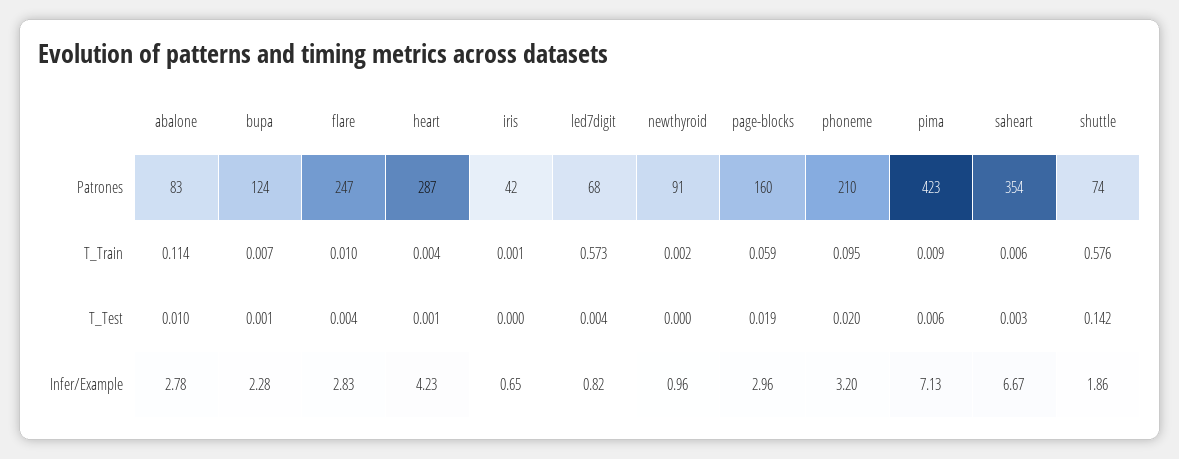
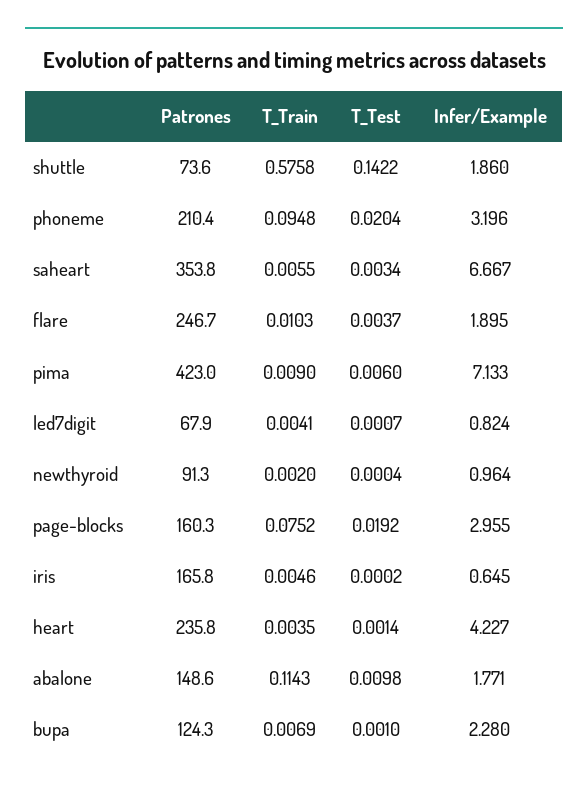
  {
    "abalone": {
-     "Patrones": 83,
+     "Patrones": 148.6,
      "T_Train": 0.1143,
      "T_Test": 0.0098,
-     "Infer/Example": 2.78
+     "Infer/Example": 1.771
    },
    "bupa": {
      "Patrones": 124.3,
      "T_Train": 0.0069,
      "T_Test": 0.001,
      "Infer/Example": 2.28
    },
    "flare": {
      "Patrones": 246.7,
      "T_Train": 0.0103,
      "T_Test": 0.0037,
-     "Infer/Example": 2.83
+     "Infer/Example": 1.895
    },
    "heart": {
-     "Patrones": 287,
+     "Patrones": 235.8,
      "T_Train": 0.0035,
      "T_Test": 0.0014,
      "Infer/Example": 4.227
    },
    "iris": {
-     "Patrones": 42,
+     "Patrones": 165.8,
-     "T_Train": 0.001,
+     "T_Train": 0.0046,
      "T_Test": 0.0002,
      "Infer/Example": 0.645
    },
    "led7digit": {
      "Patrones": 67.9,
-     "T_Train": 0.573,
+     "T_Train": 0.0041,
-     "T_Test": 0.004,
+     "T_Test": 0.0007,
      "Infer/Example": 0.824
    },
    "newthyroid": {
      "Patrones": 91.3,
      "T_Train": 0.002,
      "T_Test": 0.0004,
      "Infer/Example": 0.964
    },
    "page-blocks": {
      "Patrones": 160.3,
-     "T_Train": 0.059,
+     "T_Train": 0.0752,
      "T_Test": 0.0192,
      "Infer/Example": 2.955
    },
    "phoneme": {
      "Patrones": 210.4,
      "T_Train": 0.0948,
      "T_Test": 0.0204,
      "Infer/Example": 3.196
    },
    "pima": {
      "Patrones": 423,
      "T_Train": 0.009,
      "T_Test": 0.006,
      "Infer/Example": 7.133
    },
    "saheart": {
      "Patrones": 353.8,
      "T_Train": 0.0055,
      "T_Test": 0.0034,
      "Infer/Example": 6.667
    },
    "shuttle": {
      "Patrones": 73.6,
      "T_Train": 0.5758,
      "T_Test": 0.1422,
      "Infer/Example": 1.86
    }
  }

